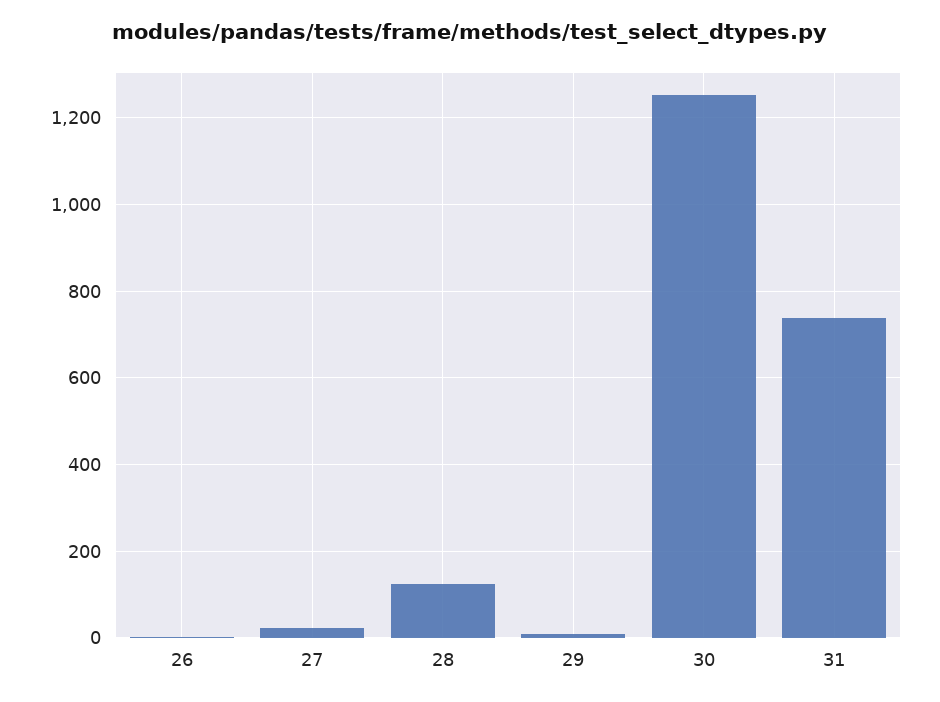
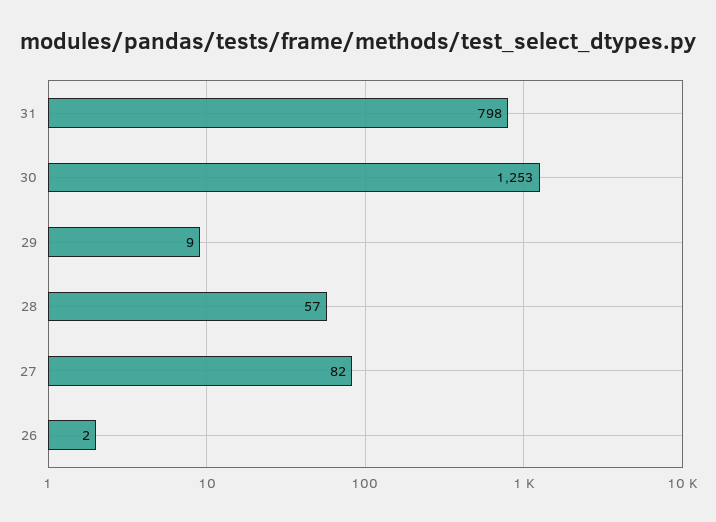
  {
    "26": 2,
-   "27": 20,
+   "27": 82,
-   "28": 120,
+   "28": 57,
    "29": 9,
    "30": 1253,
-   "31": 740
+   "31": 798
  }

